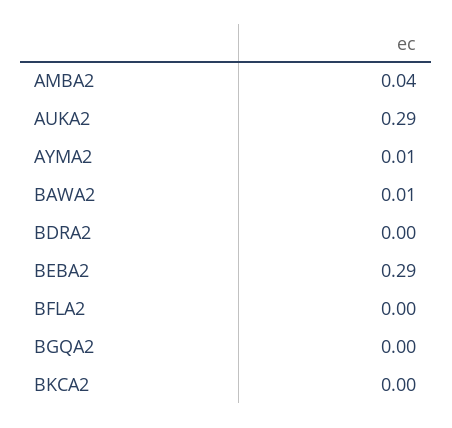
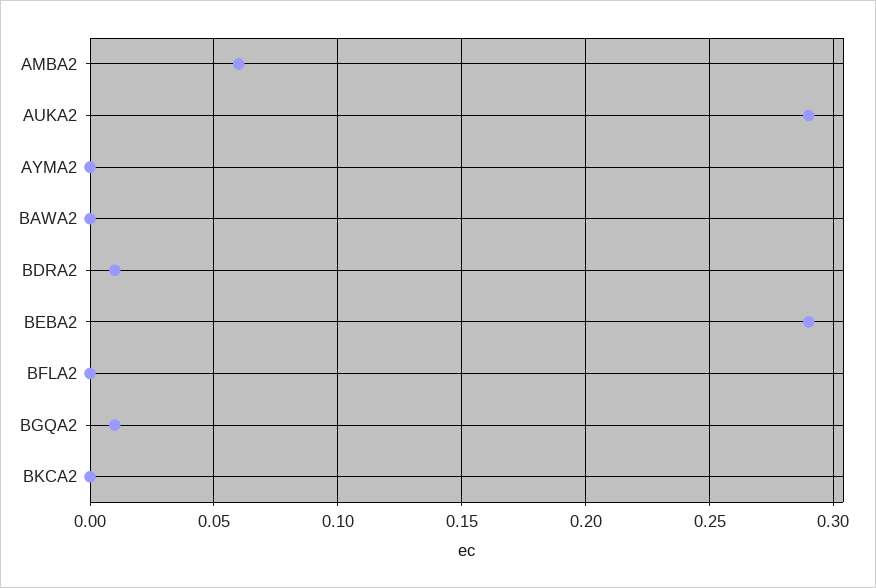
  {
-   "AMBA2": 0.04,
+   "AMBA2": 0.06,
    "AUKA2": 0.29,
-   "AYMA2": 0.01,
+   "AYMA2": 0,
-   "BAWA2": 0.01,
+   "BAWA2": 0,
-   "BDRA2": 0,
+   "BDRA2": 0.01,
    "BEBA2": 0.29,
    "BFLA2": 0,
-   "BGQA2": 0,
+   "BGQA2": 0.01,
    "BKCA2": 0
  }

